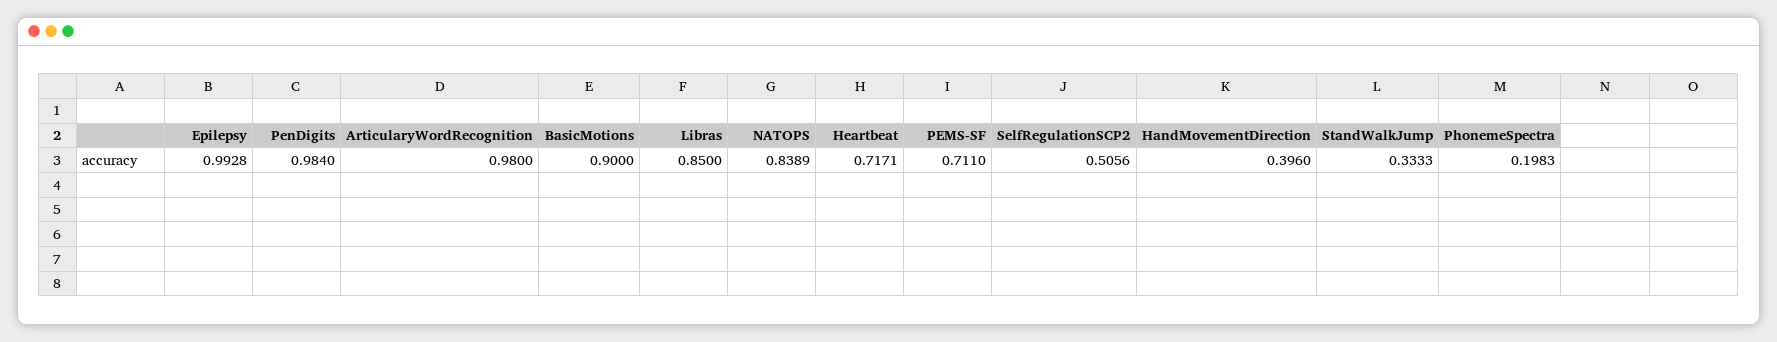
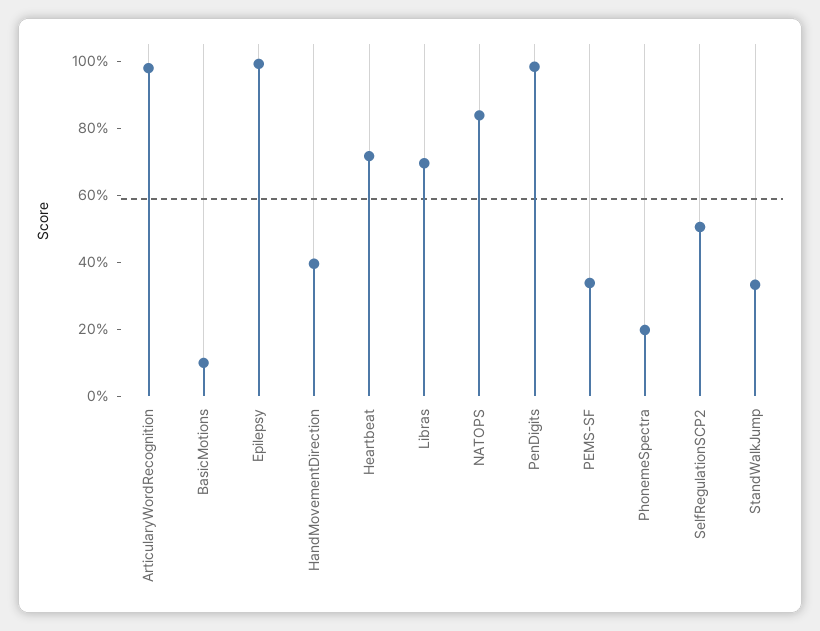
  {
    "Epilepsy": 0.9928,
    "PenDigits": 0.984,
    "ArticularyWordRecognition": 0.98,
-   "BasicMotions": 0.9,
+   "BasicMotions": 0.1,
-   "Libras": 0.85,
+   "Libras": 0.7,
    "NATOPS": 0.8389,
    "Heartbeat": 0.7171,
-   "PEMS-SF": 0.711,
+   "PEMS-SF": 0.35,
    "SelfRegulationSCP2": 0.5056,
    "HandMovementDirection": 0.396,
    "StandWalkJump": 0.3333,
    "PhonemeSpectra": 0.1983
  }

